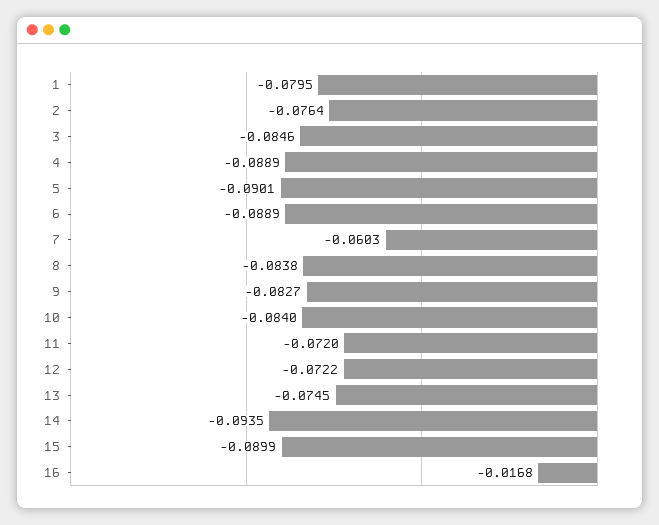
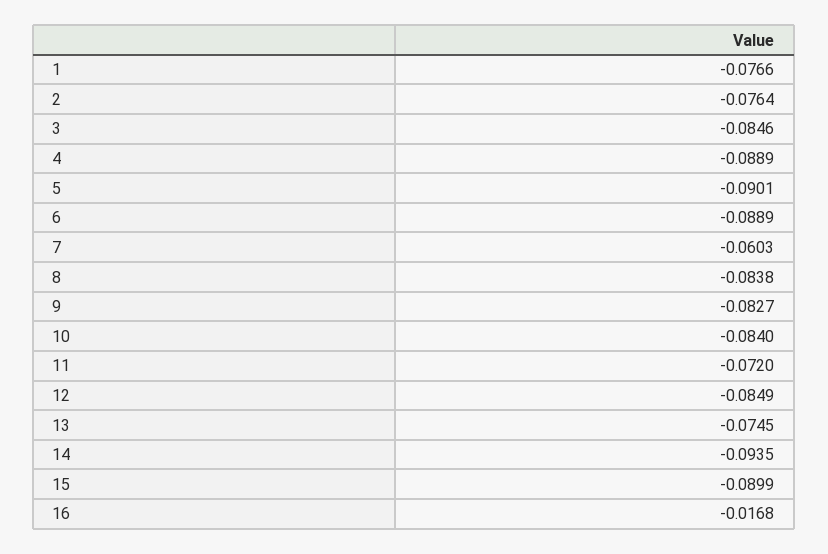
  {
-   "1": -0.0795,
+   "1": -0.0766,
    "2": -0.0764,
    "3": -0.0846,
    "4": -0.0889,
    "5": -0.0901,
    "6": -0.0889,
    "7": -0.0603,
    "8": -0.0838,
    "9": -0.0827,
    "10": -0.084,
    "11": -0.072,
-   "12": -0.0722,
+   "12": -0.0849,
    "13": -0.0745,
    "14": -0.0935,
    "15": -0.0899,
    "16": -0.0168
  }

